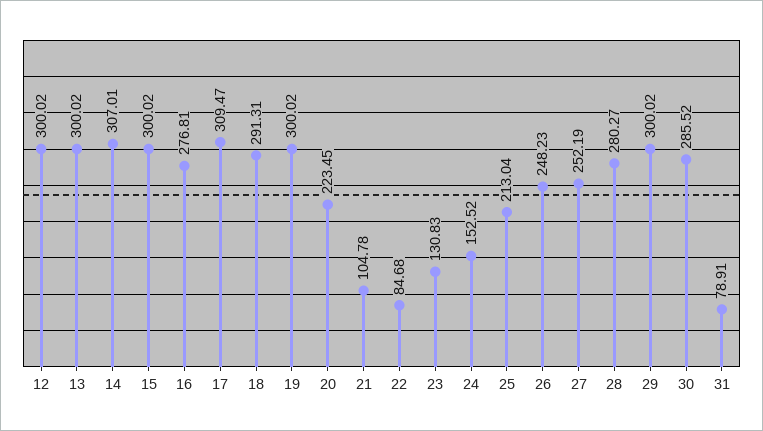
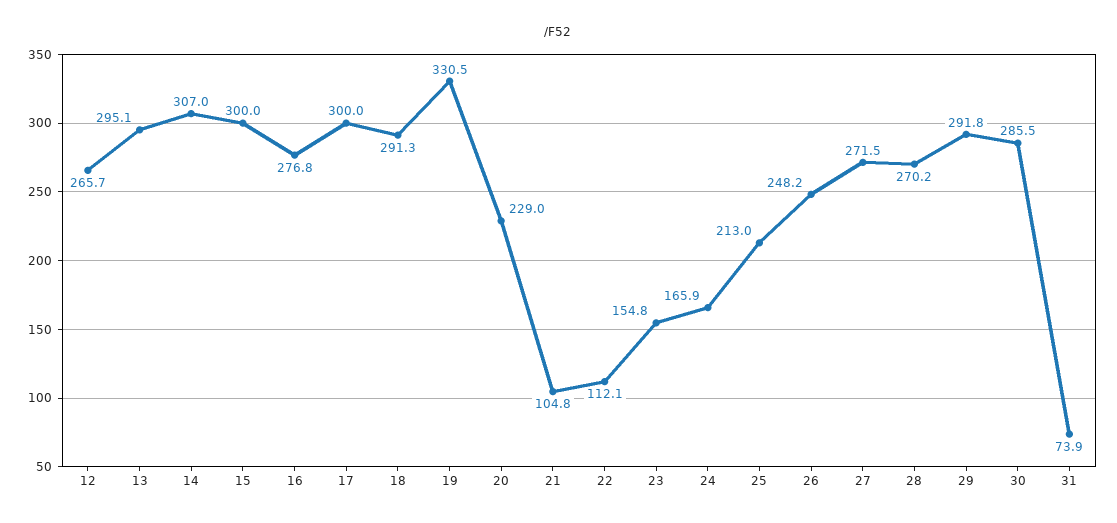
  {
-   "12": 300.02,
+   "12": 265.7,
-   "13": 300.02,
+   "13": 295.1,
    "14": 307.01,
    "15": 300.02,
    "16": 276.81,
-   "17": 309.47,
+   "17": 300,
    "18": 291.31,
-   "19": 300.02,
+   "19": 330.5,
-   "20": 223.45,
+   "20": 229,
    "21": 104.78,
-   "22": 84.68,
+   "22": 112.1,
-   "23": 130.83,
+   "23": 154.8,
-   "24": 152.52,
+   "24": 165.9,
    "25": 213.04,
    "26": 248.23,
-   "27": 252.19,
+   "27": 271.5,
-   "28": 280.27,
+   "28": 270.2,
-   "29": 300.02,
+   "29": 291.8,
    "30": 285.52,
-   "31": 78.91
+   "31": 73.9
  }

